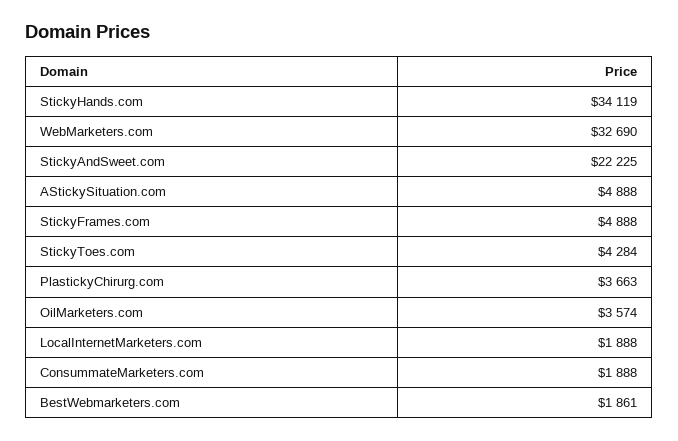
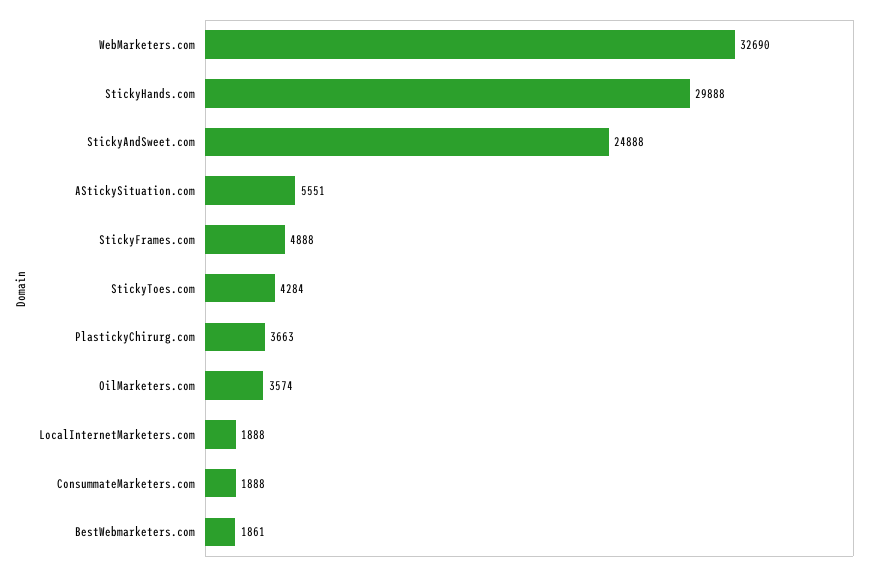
  {
-   "StickyHands.com": 34119,
+   "StickyHands.com": 29888,
    "WebMarketers.com": 32690,
-   "StickyAndSweet.com": 22225,
+   "StickyAndSweet.com": 24888,
-   "AStickySituation.com": 4888,
+   "AStickySituation.com": 5551,
    "StickyFrames.com": 4888,
    "StickyToes.com": 4284,
    "PlastickyChirurg.com": 3663,
    "OilMarketers.com": 3574,
    "LocalInternetMarketers.com": 1888,
    "ConsummateMarketers.com": 1888,
    "BestWebmarketers.com": 1861
  }

